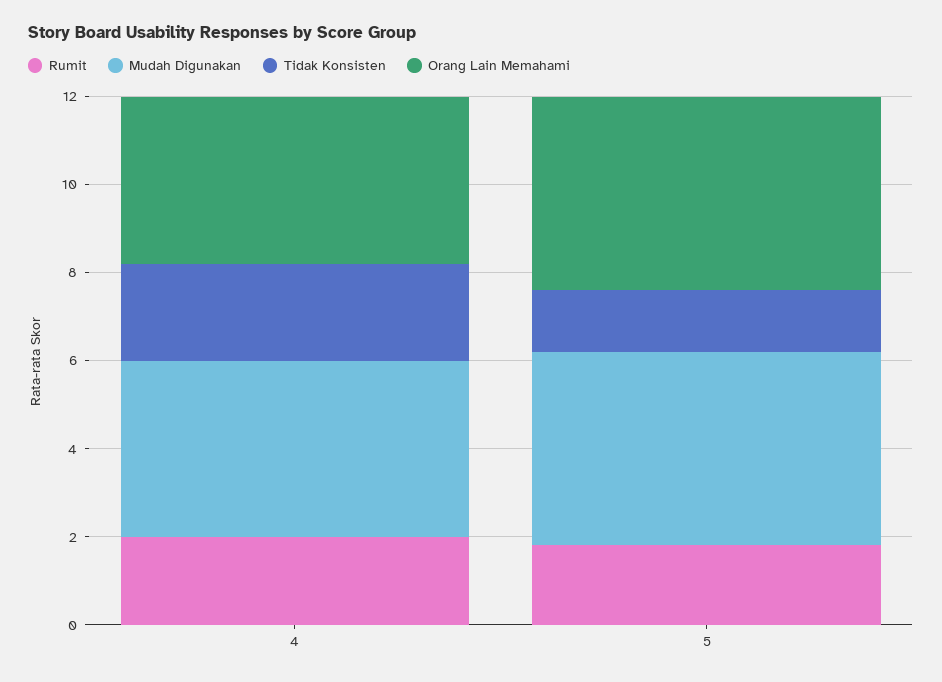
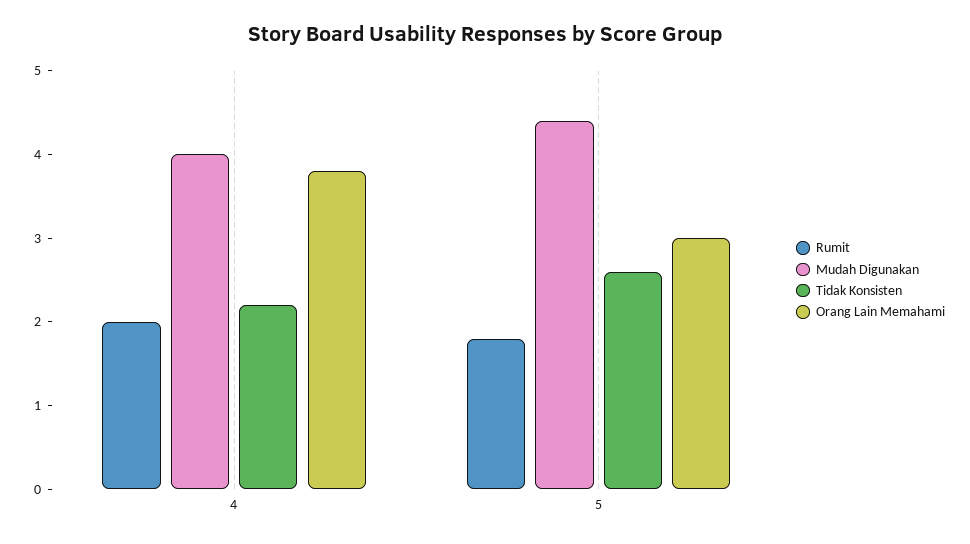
  {
    "Rumit": {
      "4": 2,
      "5": 1.8
    },
    "Mudah Digunakan": {
      "4": 4,
      "5": 4.4
    },
    "Tidak Konsisten": {
      "4": 2.2,
-     "5": 1.5
+     "5": 2.6
    },
    "Orang Lain Memahami": {
      "4": 3.8,
-     "5": 4.5
+     "5": 3
    }
  }

